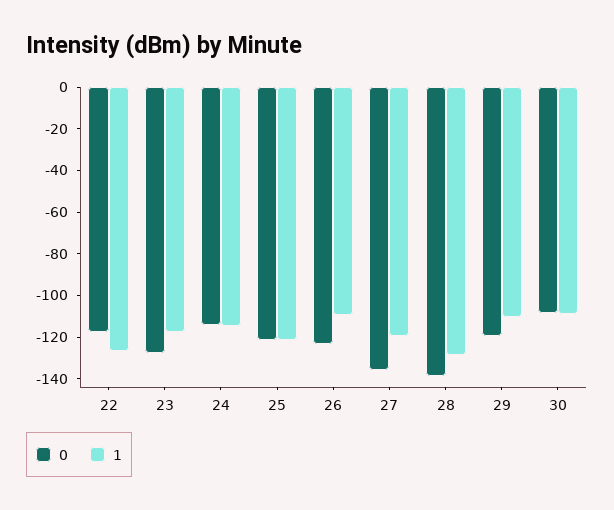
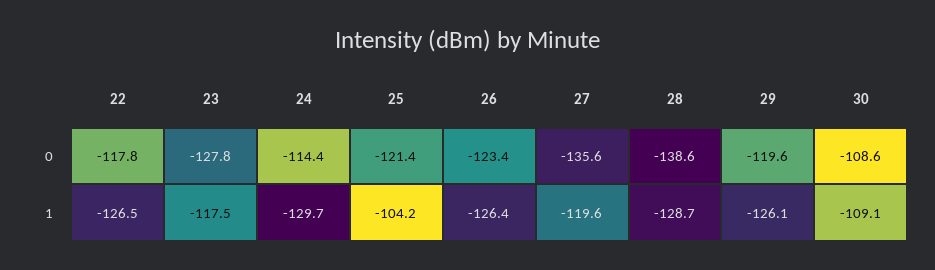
  {
    "0": {
      "22": -117.8,
      "23": -127.8,
      "24": -114.4,
      "25": -121.4,
      "26": -123.4,
      "27": -135.6,
      "28": -138.6,
      "29": -119.6,
      "30": -108.6
    },
    "1": {
      "22": -126.5,
      "23": -117.5,
-     "24": -115,
+     "24": -129.7,
-     "25": -120,
+     "25": -104.2,
-     "26": -110,
+     "26": -126.4,
      "27": -119.6,
      "28": -128.7,
-     "29": -110,
+     "29": -126.1,
      "30": -109.1
    }
  }

